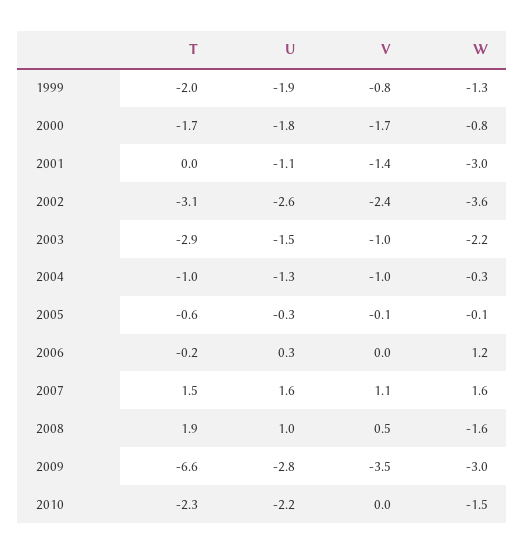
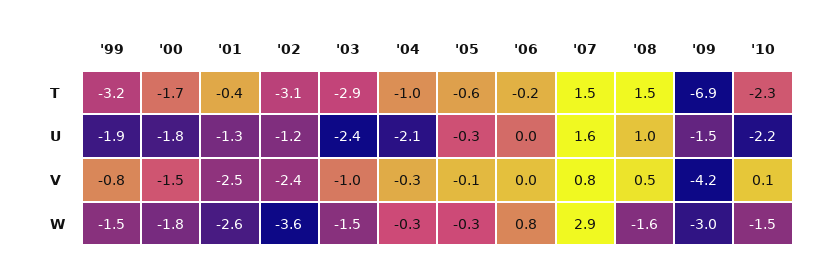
  {
    "T": {
-     "1999": -2,
+     "1999": -3.2,
      "2000": -1.7,
-     "2001": 0,
+     "2001": -0.4,
      "2002": -3.1,
      "2003": -2.9,
      "2004": -1,
      "2005": -0.6,
      "2006": -0.2,
      "2007": 1.5,
-     "2008": 1.9,
+     "2008": 1.5,
-     "2009": -6.6,
+     "2009": -6.9,
      "2010": -2.3
    },
    "U": {
      "1999": -1.9,
      "2000": -1.8,
-     "2001": -1.1,
+     "2001": -1.3,
-     "2002": -2.6,
+     "2002": -1.2,
-     "2003": -1.5,
+     "2003": -2.4,
-     "2004": -1.3,
+     "2004": -2.1,
      "2005": -0.3,
-     "2006": 0.3,
+     "2006": 0,
      "2007": 1.6,
      "2008": 1,
-     "2009": -2.8,
+     "2009": -1.5,
      "2010": -2.2
    },
    "V": {
      "1999": -0.8,
-     "2000": -1.7,
+     "2000": -1.5,
-     "2001": -1.4,
+     "2001": -2.5,
      "2002": -2.4,
      "2003": -1,
-     "2004": -1,
+     "2004": -0.3,
      "2005": -0.1,
      "2006": 0,
-     "2007": 1.1,
+     "2007": 0.8,
      "2008": 0.5,
-     "2009": -3.5,
+     "2009": -4.2,
-     "2010": 0
+     "2010": 0.1
    },
    "W": {
-     "1999": -1.3,
+     "1999": -1.5,
-     "2000": -0.8,
+     "2000": -1.8,
-     "2001": -3,
+     "2001": -2.6,
      "2002": -3.6,
-     "2003": -2.2,
+     "2003": -1.5,
      "2004": -0.3,
-     "2005": -0.1,
+     "2005": -0.3,
-     "2006": 1.2,
+     "2006": 0.8,
-     "2007": 1.6,
+     "2007": 2.9,
      "2008": -1.6,
      "2009": -3,
      "2010": -1.5
    }
  }

